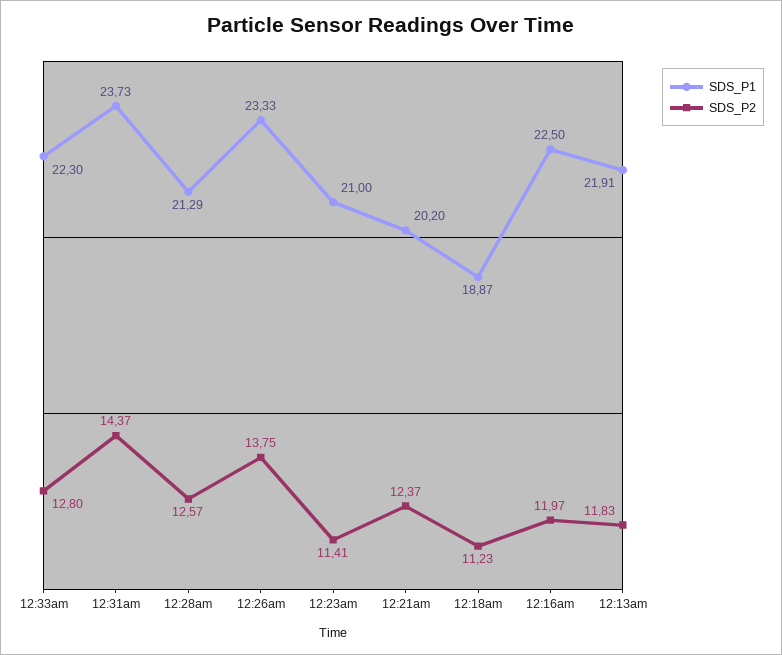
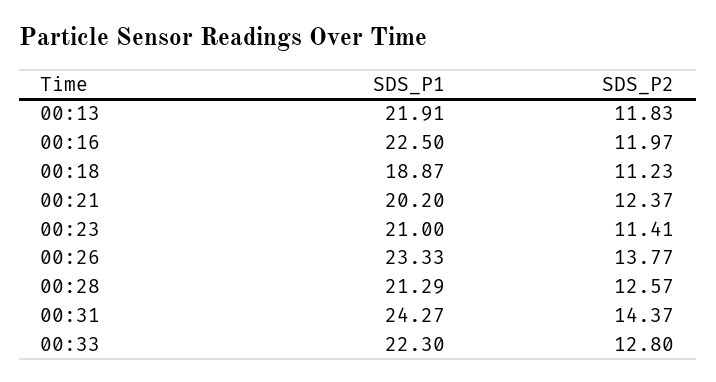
  {
    "SDS_P1": {
      "12:33am": 22.3,
-     "12:31am": 23.73,
+     "12:31am": 24.27,
      "12:28am": 21.29,
      "12:26am": 23.33,
      "12:23am": 21,
      "12:21am": 20.2,
      "12:18am": 18.87,
      "12:16am": 22.5,
      "12:13am": 21.91
    },
    "SDS_P2": {
      "12:33am": 12.8,
      "12:31am": 14.37,
      "12:28am": 12.57,
-     "12:26am": 13.75,
+     "12:26am": 13.77,
      "12:23am": 11.41,
      "12:21am": 12.37,
      "12:18am": 11.23,
      "12:16am": 11.97,
      "12:13am": 11.83
    }
  }

